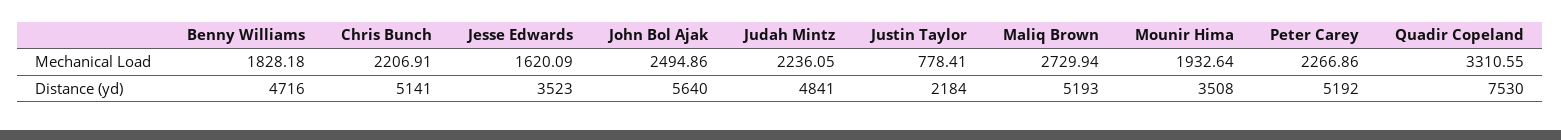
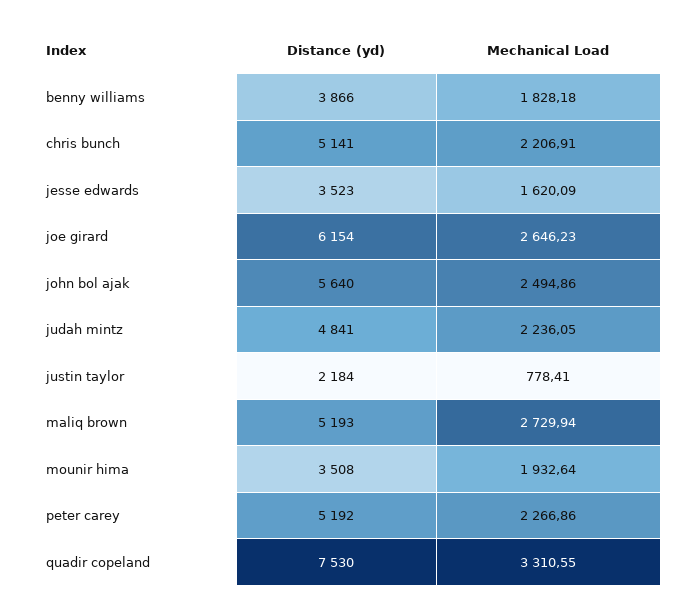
  {
    "Benny Williams": {
      "Mechanical Load": 1828.18,
-     "Distance (yd)": 4716
+     "Distance (yd)": 3866
    },
    "Chris Bunch": {
      "Mechanical Load": 2206.91,
      "Distance (yd)": 5141
    },
    "Jesse Edwards": {
      "Mechanical Load": 1620.09,
      "Distance (yd)": 3523
    },
    "John Bol Ajak": {
      "Mechanical Load": 2494.86,
      "Distance (yd)": 5640
    },
    "Judah Mintz": {
      "Mechanical Load": 2236.05,
      "Distance (yd)": 4841
    },
    "Justin Taylor": {
      "Mechanical Load": 778.41,
      "Distance (yd)": 2184
    },
    "Maliq Brown": {
      "Mechanical Load": 2729.94,
      "Distance (yd)": 5193
    },
    "Mounir Hima": {
      "Mechanical Load": 1932.64,
      "Distance (yd)": 3508
    },
    "Peter Carey": {
      "Mechanical Load": 2266.86,
      "Distance (yd)": 5192
    },
    "Quadir Copeland": {
      "Mechanical Load": 3310.55,
      "Distance (yd)": 7530
-   }
+   },
+   "joe girard": {
+     "Distance (yd)": 6154,
+     "Mechanical Load": 2646.23
+   }
  }

